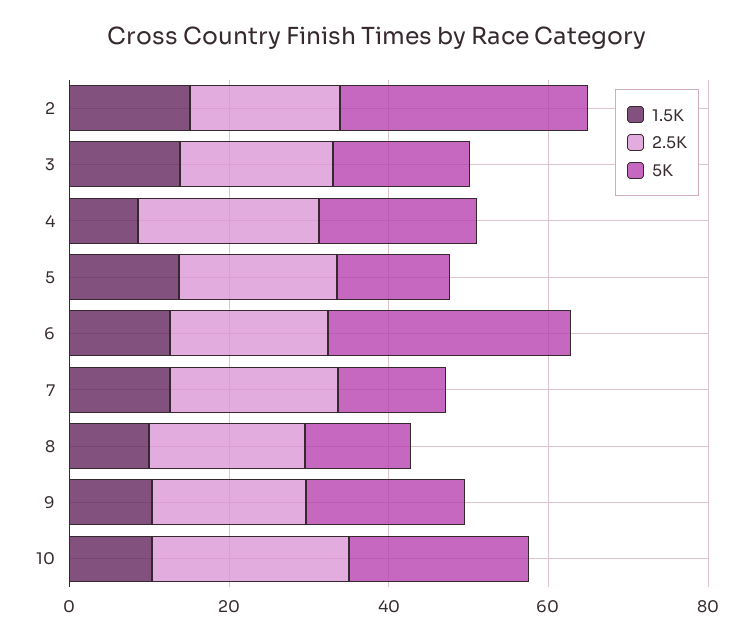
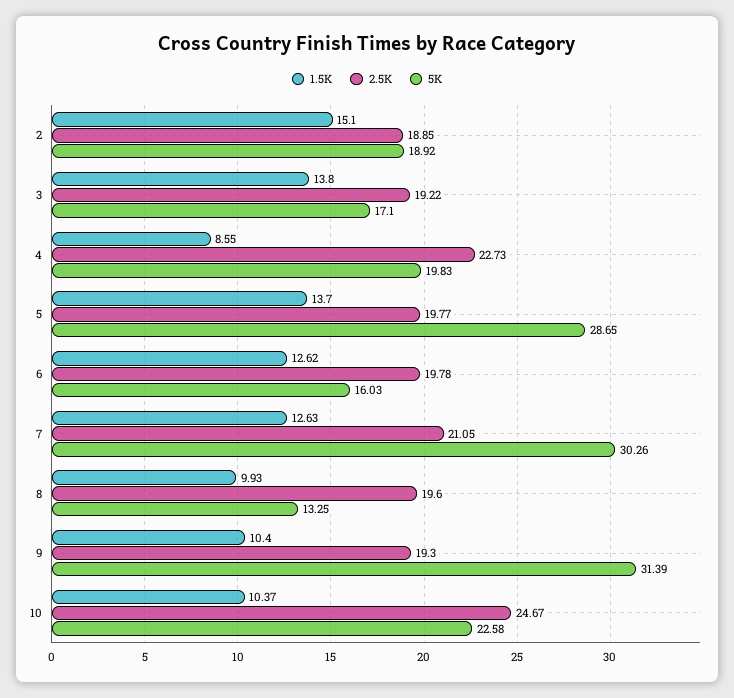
  {
    "1.5K": {
      "2": 15.1,
      "3": 13.8,
      "4": 8.55,
      "5": 13.7,
      "6": 12.62,
      "7": 12.63,
      "8": 9.93,
      "9": 10.4,
      "10": 10.37
    },
    "2.5K": {
      "2": 18.85,
      "3": 19.22,
      "4": 22.73,
      "5": 19.77,
      "6": 19.78,
      "7": 21.05,
      "8": 19.6,
      "9": 19.3,
      "10": 24.67
    },
    "5K": {
-     "2": 30,
+     "2": 18.92,
      "3": 17.1,
      "4": 19.83,
-     "5": 15,
+     "5": 28.65,
-     "6": 30,
+     "6": 16.03,
-     "7": 15,
+     "7": 30.26,
      "8": 13.25,
-     "9": 20,
+     "9": 31.39,
      "10": 22.58
    }
  }

